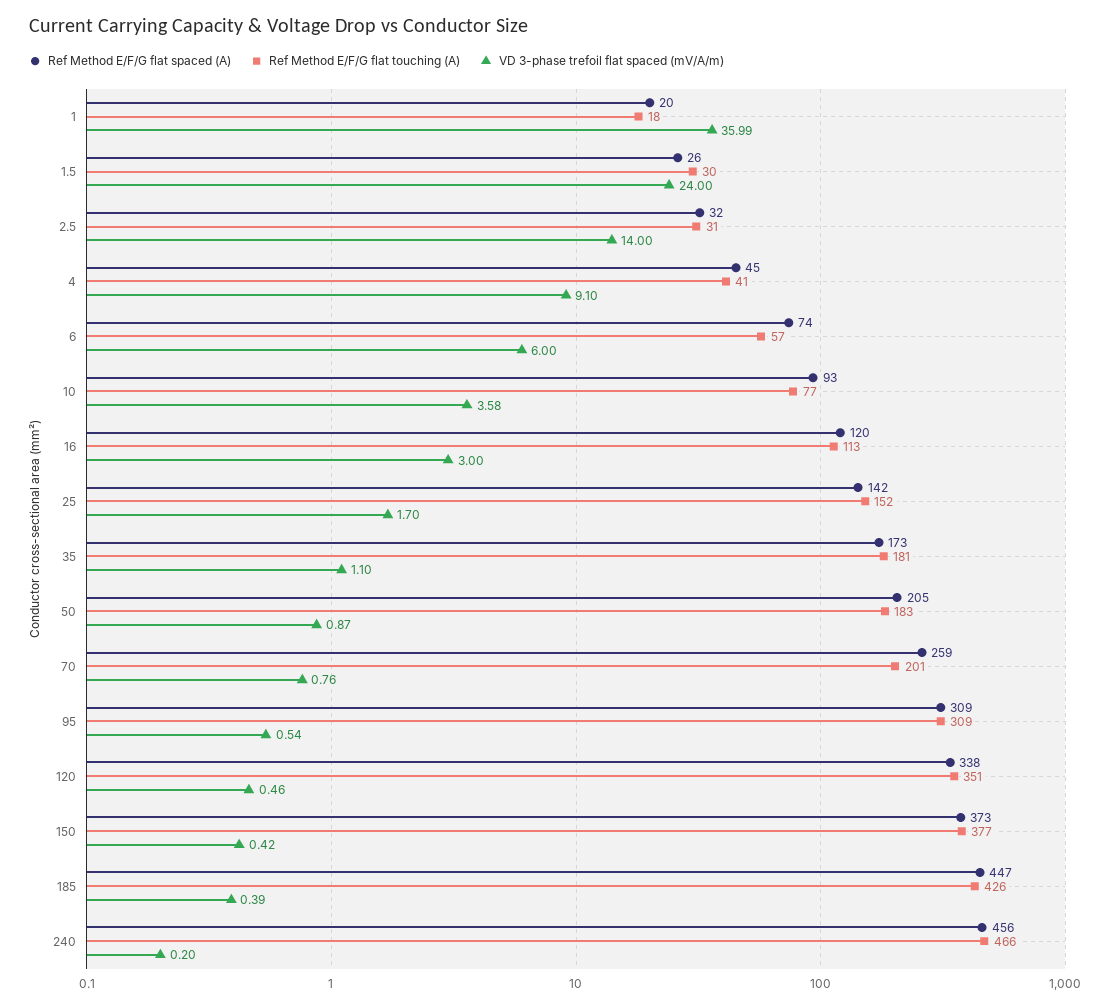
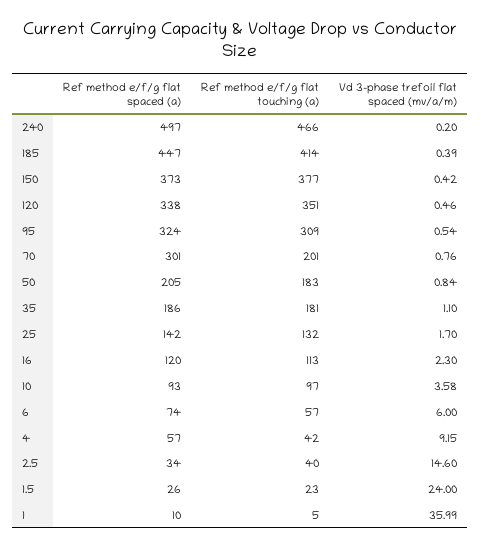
  {
    "Ref Method E/F/G flat spaced (A)": {
-     "1": 20,
+     "1": 10,
      "1.5": 26,
-     "2.5": 32,
+     "2.5": 34,
-     "4": 45,
+     "4": 57,
      "6": 74,
      "10": 93,
      "16": 120,
      "25": 142,
-     "35": 173,
+     "35": 186,
      "50": 205,
-     "70": 259,
+     "70": 301,
-     "95": 309,
+     "95": 324,
      "120": 338,
      "150": 373,
      "185": 447,
-     "240": 456
+     "240": 497
    },
    "Ref Method E/F/G flat touching (A)": {
-     "1": 18,
+     "1": 5,
-     "1.5": 30,
+     "1.5": 23,
-     "2.5": 31,
+     "2.5": 40,
-     "4": 41,
+     "4": 42,
      "6": 57,
-     "10": 77,
+     "10": 97,
      "16": 113,
-     "25": 152,
+     "25": 132,
      "35": 181,
      "50": 183,
      "70": 201,
      "95": 309,
      "120": 351,
      "150": 377,
-     "185": 426,
+     "185": 414,
      "240": 466
    },
    "VD 3-phase trefoil flat spaced (mV/A/m)": {
      "1": 35.99,
      "1.5": 24,
-     "2.5": 14,
+     "2.5": 14.6,
-     "4": 9.1,
+     "4": 9.15,
      "6": 6,
      "10": 3.58,
-     "16": 3,
+     "16": 2.3,
      "25": 1.7,
      "35": 1.1,
-     "50": 0.87,
+     "50": 0.84,
      "70": 0.76,
      "95": 0.54,
      "120": 0.46,
      "150": 0.42,
      "185": 0.39,
      "240": 0.2
    }
  }

